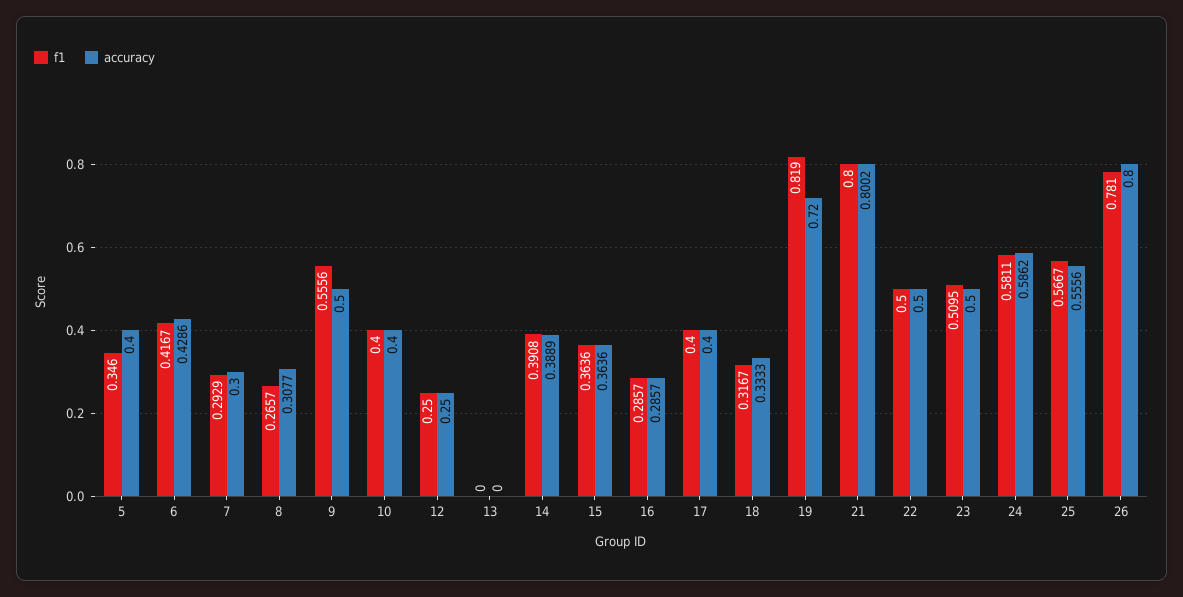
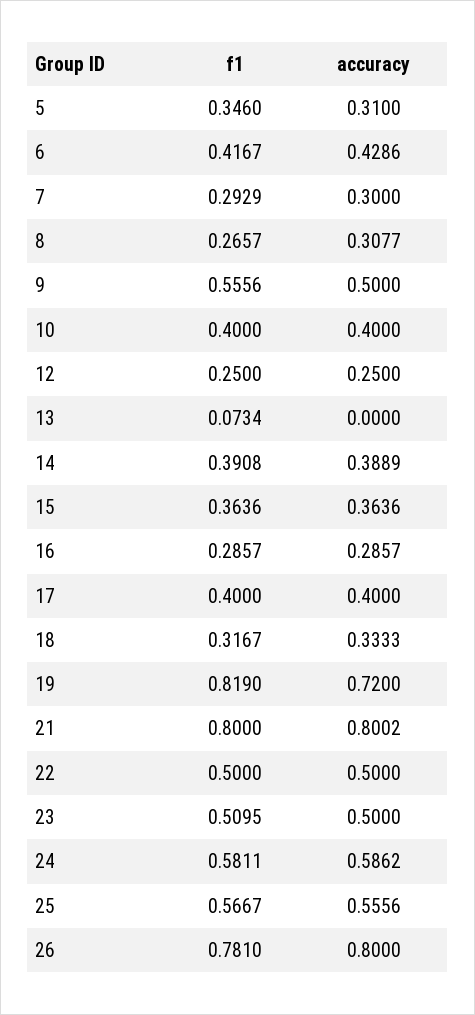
  {
    "f1": {
      "5": 0.346,
      "6": 0.4167,
      "7": 0.2929,
      "8": 0.2657,
      "9": 0.5556,
      "10": 0.4,
      "12": 0.25,
-     "13": 0,
+     "13": 0.0734,
      "14": 0.3908,
      "15": 0.3636,
      "16": 0.2857,
      "17": 0.4,
      "18": 0.3167,
      "19": 0.819,
      "21": 0.8,
      "22": 0.5,
      "23": 0.5095,
      "24": 0.5811,
      "25": 0.5667,
      "26": 0.781
    },
    "accuracy": {
-     "5": 0.4,
+     "5": 0.31,
      "6": 0.4286,
      "7": 0.3,
      "8": 0.3077,
      "9": 0.5,
      "10": 0.4,
      "12": 0.25,
      "13": 0,
      "14": 0.3889,
      "15": 0.3636,
      "16": 0.2857,
      "17": 0.4,
      "18": 0.3333,
      "19": 0.72,
      "21": 0.8002,
      "22": 0.5,
      "23": 0.5,
      "24": 0.5862,
      "25": 0.5556,
      "26": 0.8
    }
  }

